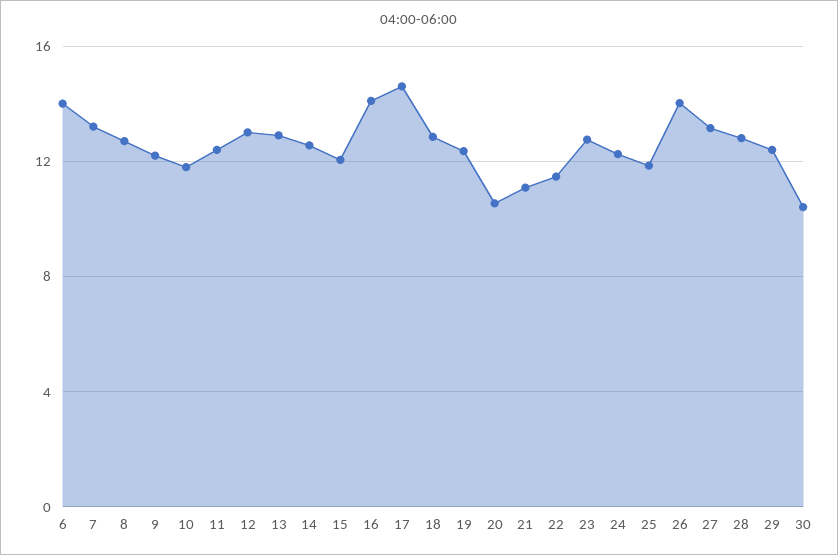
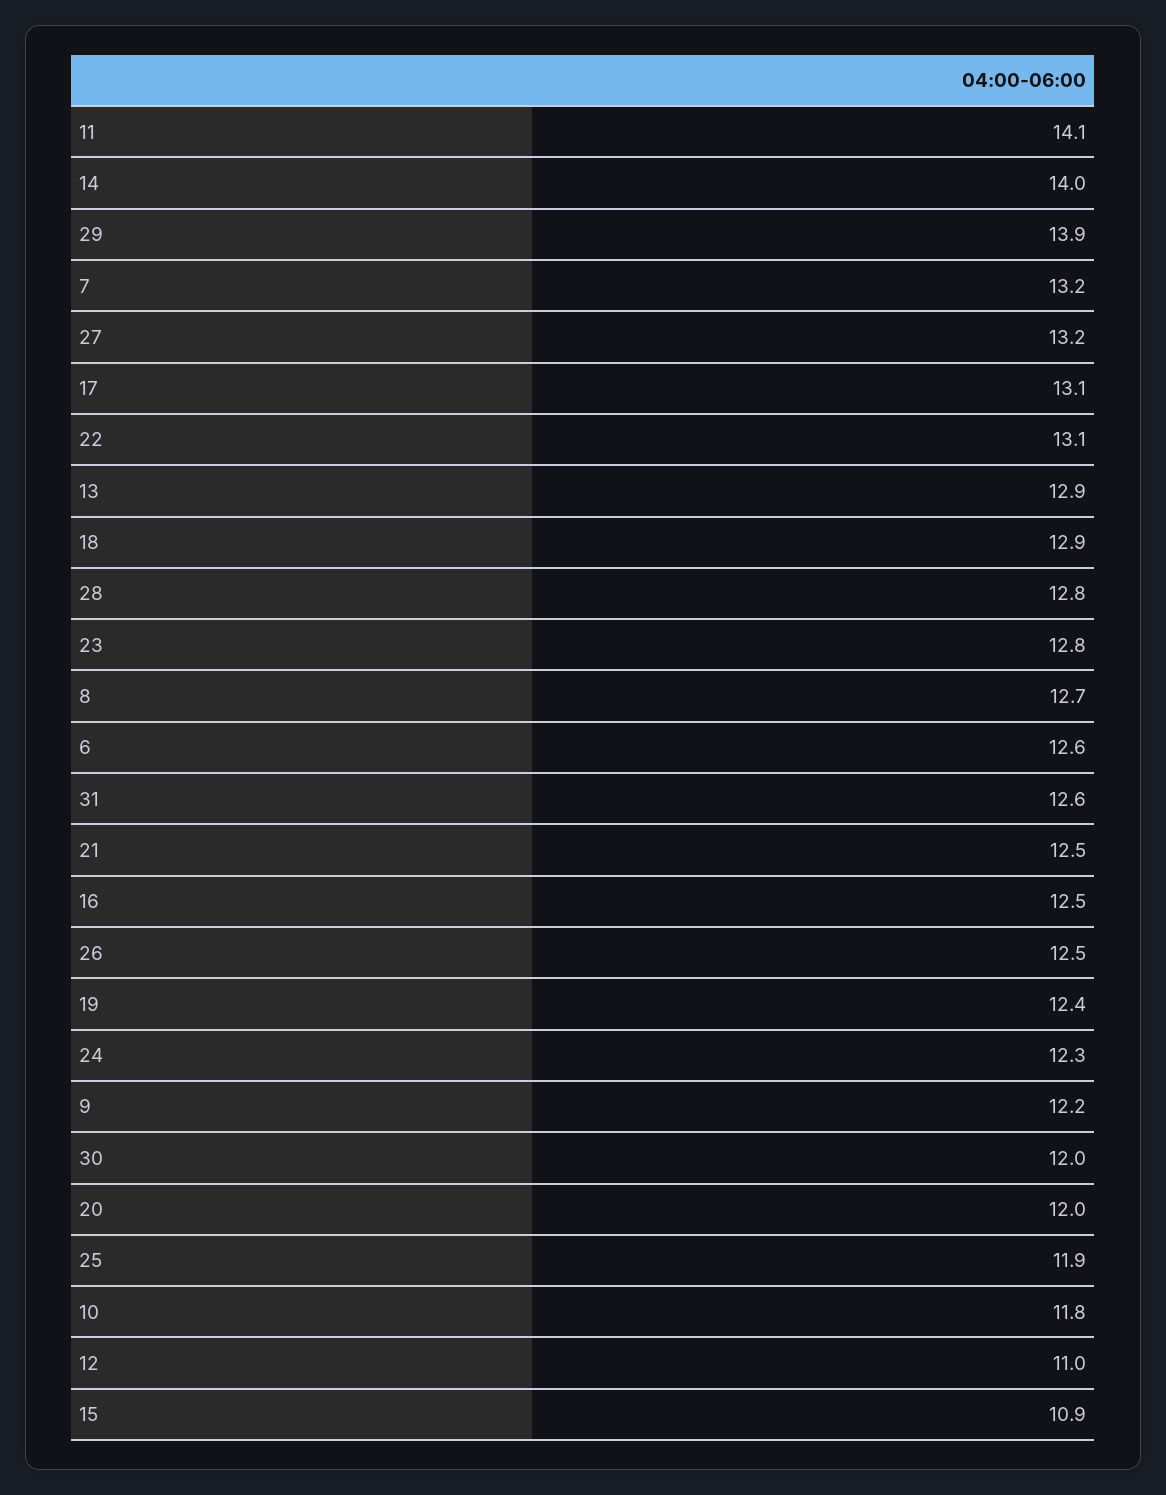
  {
-   "6": 14,
+   "6": 12.6,
    "7": 13.2,
    "8": 12.7,
    "9": 12.2,
    "10": 11.8,
-   "11": 12.5,
+   "11": 14.1,
-   "12": 13,
+   "12": 11,
    "13": 12.9,
-   "14": 12.5,
+   "14": 14,
-   "15": 12,
+   "15": 10.9,
-   "16": 14,
+   "16": 12.5,
-   "17": 14.5,
+   "17": 13.1,
    "18": 12.9,
    "19": 12.4,
-   "20": 10.5,
+   "20": 12,
-   "21": 11,
+   "21": 12.5,
-   "22": 11.5,
+   "22": 13.1,
    "23": 12.8,
    "24": 12.3,
    "25": 11.9,
-   "26": 14,
+   "26": 12.5,
    "27": 13.2,
    "28": 12.8,
-   "29": 12.5,
+   "29": 13.9,
-   "30": 10.5
+   "30": 12,
+   "31": 12.6
  }

